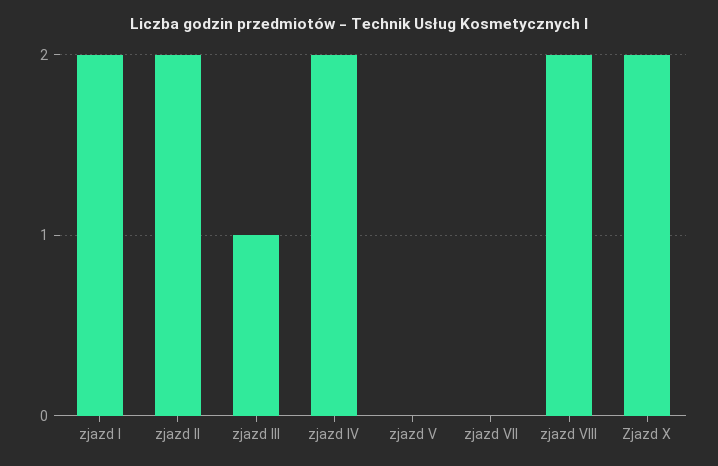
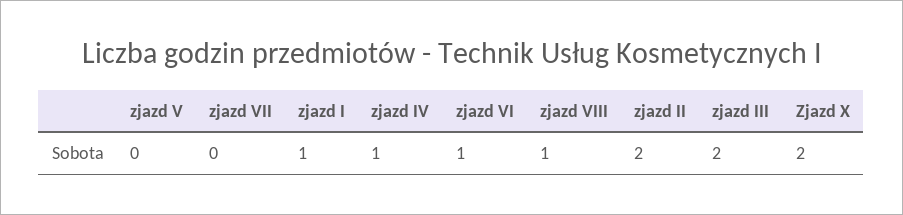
  {
-   "zjazd I": 2,
+   "zjazd I": 1,
    "zjazd II": 2,
-   "zjazd III": 1,
+   "zjazd III": 2,
-   "zjazd IV": 2,
+   "zjazd IV": 1,
    "zjazd V": 0,
    "zjazd VII": 0,
-   "zjazd VIII": 2,
+   "zjazd VIII": 1,
-   "Zjazd X": 2
+   "Zjazd X": 2,
+   "zjazd VI": 1
  }

